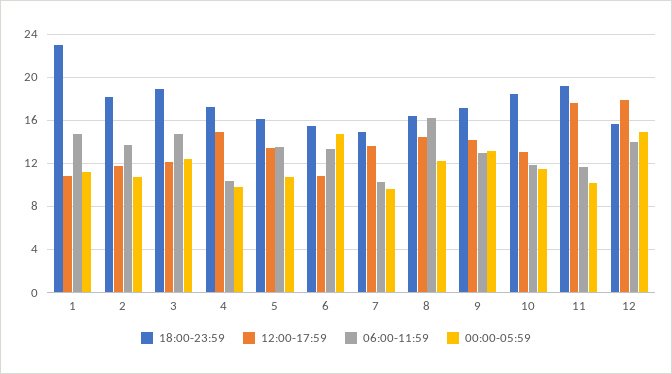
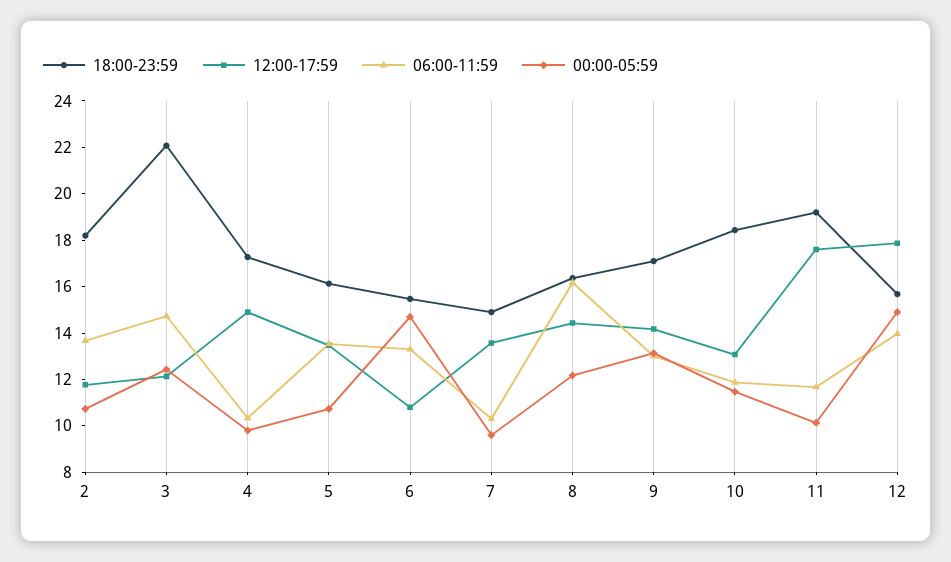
  {
    "18:00-23:59": {
-     "1": 23,
      "2": 18,
-     "3": 19,
+     "3": 22,
      "4": 17.5,
      "5": 16,
      "6": 15.5,
      "7": 15,
      "8": 16.5,
      "9": 17,
      "10": 18.5,
      "11": 19,
      "12": 15.5
    },
    "12:00-17:59": {
-     "1": 11,
      "2": 12,
      "3": 12,
      "4": 15,
      "5": 13.5,
      "6": 11,
      "7": 13.5,
      "8": 14.5,
      "9": 14,
      "10": 13,
      "11": 17.5,
      "12": 18
    },
    "06:00-11:59": {
-     "1": 15,
      "2": 13.5,
      "3": 14.5,
      "4": 10.5,
      "5": 13.5,
      "6": 13.5,
      "7": 10.5,
      "8": 16,
      "9": 13,
      "10": 12,
      "11": 11.5,
      "12": 14
    },
    "00:00-05:59": {
-     "1": 11,
      "2": 10.5,
      "3": 12.5,
      "4": 10,
      "5": 10.5,
      "6": 14.5,
      "7": 9.5,
      "8": 12,
      "9": 13,
      "10": 11.5,
      "11": 10,
      "12": 15
    }
  }

